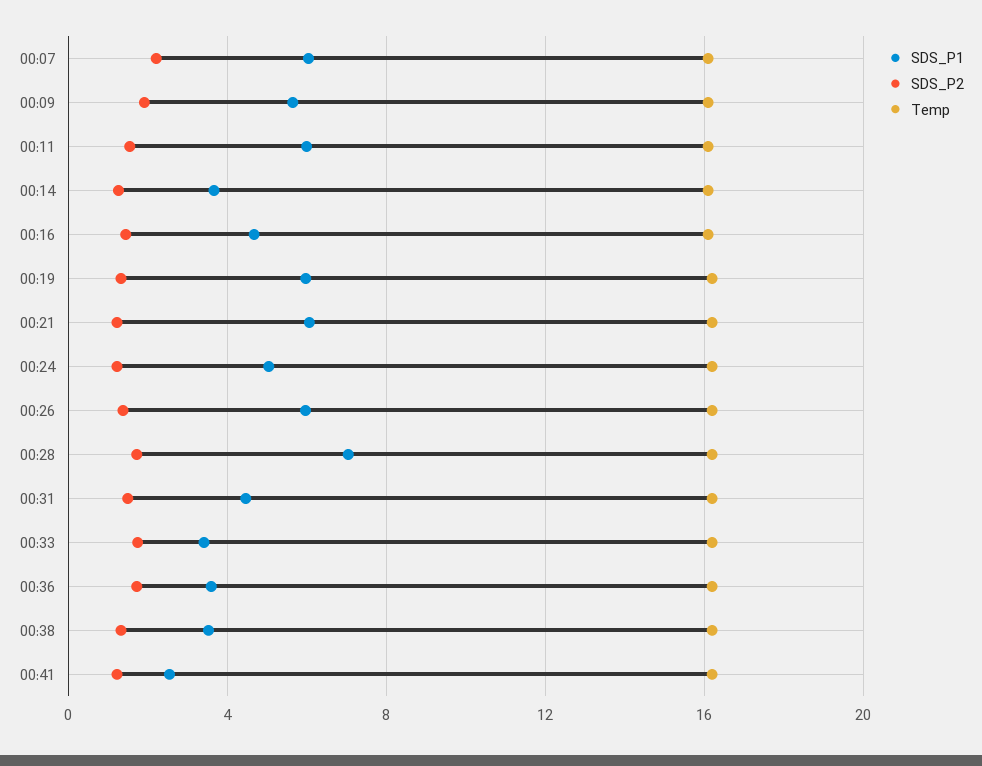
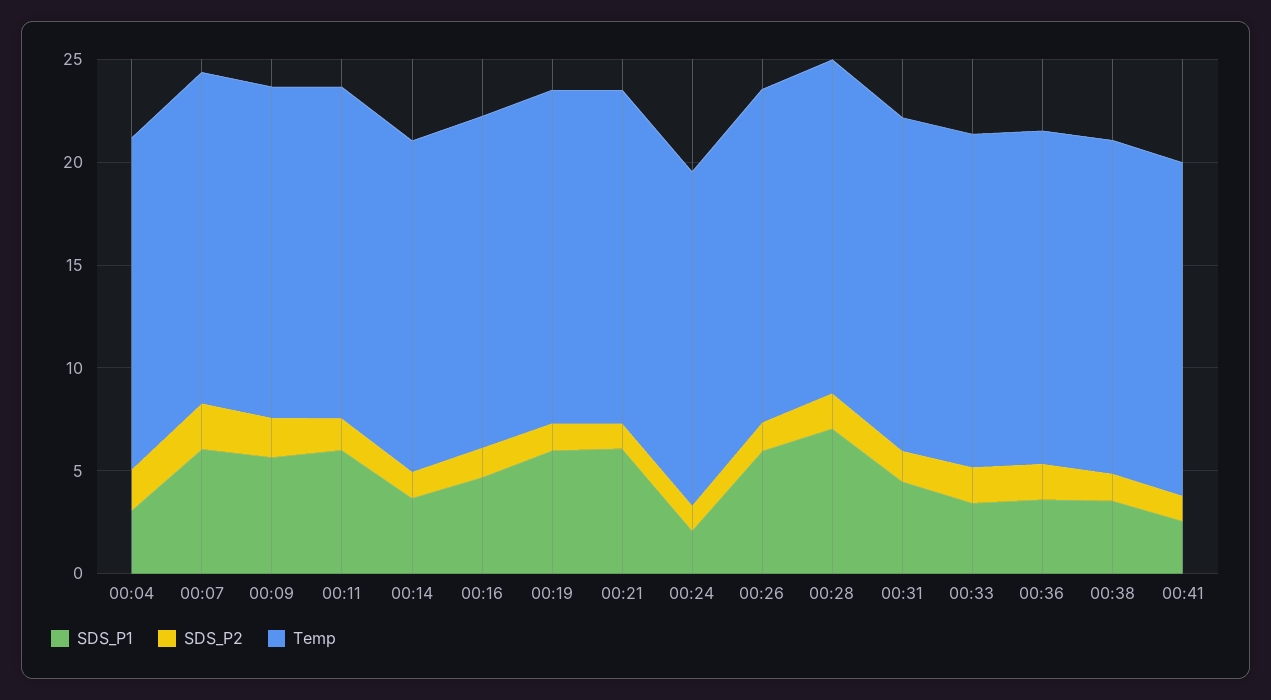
  {
    "SDS_P1": {
      "00:07": 6,
      "00:09": 5.5,
      "00:11": 6,
      "00:14": 3.5,
      "00:16": 4.5,
      "00:19": 6,
      "00:21": 6,
-     "00:24": 5,
+     "00:24": 2,
      "00:26": 6,
      "00:28": 7,
      "00:31": 4.5,
      "00:33": 3.5,
      "00:36": 3.5,
      "00:38": 3.5,
-     "00:41": 2.5
+     "00:41": 2.5,
+     "00:04": 3
    },
    "SDS_P2": {
      "00:07": 2,
      "00:09": 2,
      "00:11": 1.5,
      "00:14": 1.5,
      "00:16": 1.5,
      "00:19": 1.5,
      "00:21": 1,
      "00:24": 1,
      "00:26": 1.5,
      "00:28": 1.5,
      "00:31": 1.5,
      "00:33": 2,
      "00:36": 1.5,
      "00:38": 1.5,
-     "00:41": 1
+     "00:41": 1,
+     "00:04": 2
    },
    "Temp": {
      "00:07": 16,
      "00:09": 16,
      "00:11": 16,
      "00:14": 16,
      "00:16": 16,
      "00:19": 16,
      "00:21": 16,
      "00:24": 16,
      "00:26": 16,
      "00:28": 16,
      "00:31": 16,
      "00:33": 16,
      "00:36": 16,
      "00:38": 16,
-     "00:41": 16
+     "00:41": 16,
+     "00:04": 16
    }
  }

